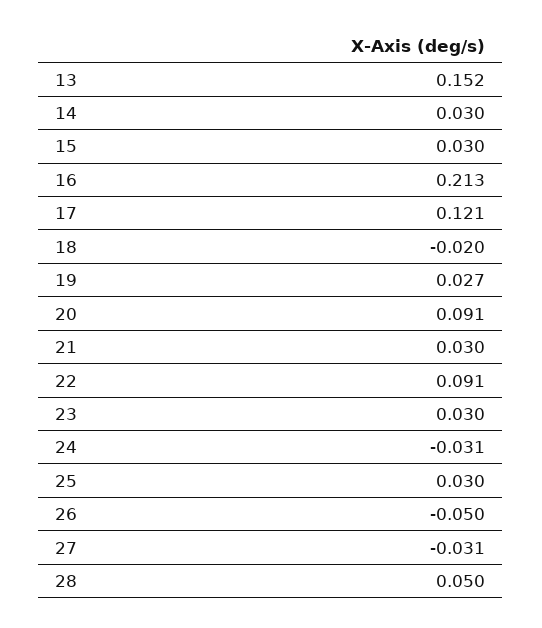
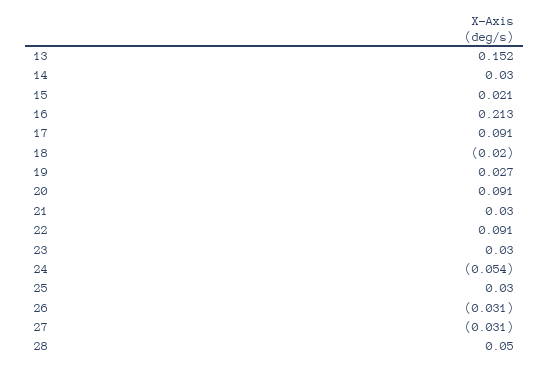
  {
    "13": 0.152,
    "14": 0.03,
-   "15": 0.03,
+   "15": 0.021,
    "16": 0.213,
-   "17": 0.121,
+   "17": 0.091,
    "18": -0.02,
    "19": 0.027,
    "20": 0.091,
    "21": 0.03,
    "22": 0.091,
    "23": 0.03,
-   "24": -0.031,
+   "24": -0.054,
    "25": 0.03,
-   "26": -0.05,
+   "26": -0.031,
    "27": -0.031,
    "28": 0.05
  }

